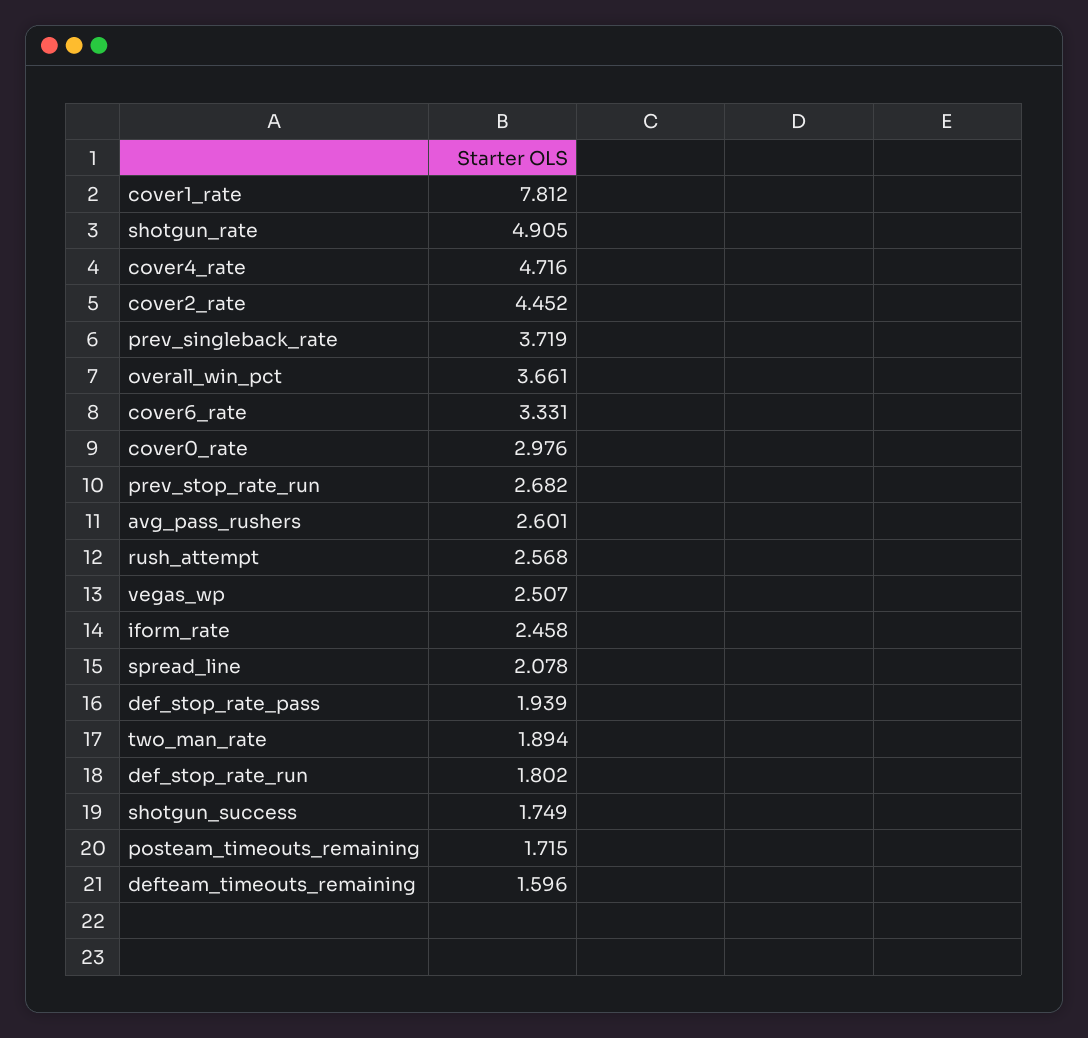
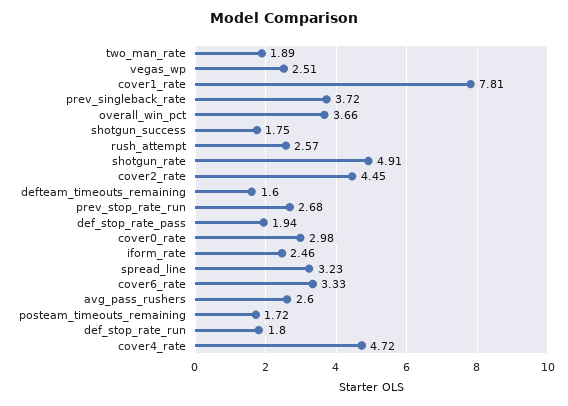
  {
    "cover1_rate": 7.812,
    "shotgun_rate": 4.905,
    "cover4_rate": 4.716,
    "cover2_rate": 4.452,
    "prev_singleback_rate": 3.719,
    "overall_win_pct": 3.661,
    "cover6_rate": 3.331,
    "cover0_rate": 2.976,
    "prev_stop_rate_run": 2.682,
    "avg_pass_rushers": 2.601,
    "rush_attempt": 2.568,
    "vegas_wp": 2.507,
    "iform_rate": 2.458,
-   "spread_line": 2.078,
+   "spread_line": 3.23,
    "def_stop_rate_pass": 1.939,
    "two_man_rate": 1.894,
    "def_stop_rate_run": 1.802,
    "shotgun_success": 1.749,
    "posteam_timeouts_remaining": 1.715,
    "defteam_timeouts_remaining": 1.596
  }

